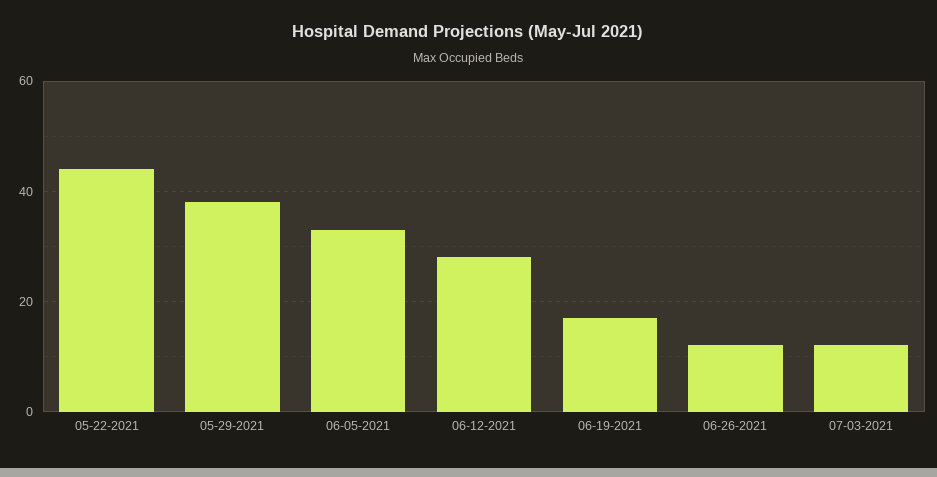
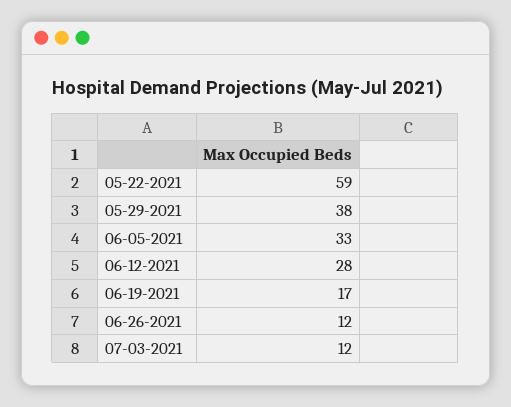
  {
-   "05-22-2021": 45,
+   "05-22-2021": 59,
    "05-29-2021": 38,
    "06-05-2021": 33,
    "06-12-2021": 28,
    "06-19-2021": 17,
    "06-26-2021": 12,
    "07-03-2021": 12
  }

